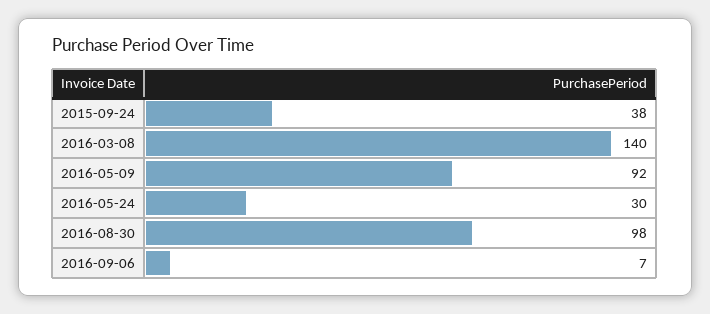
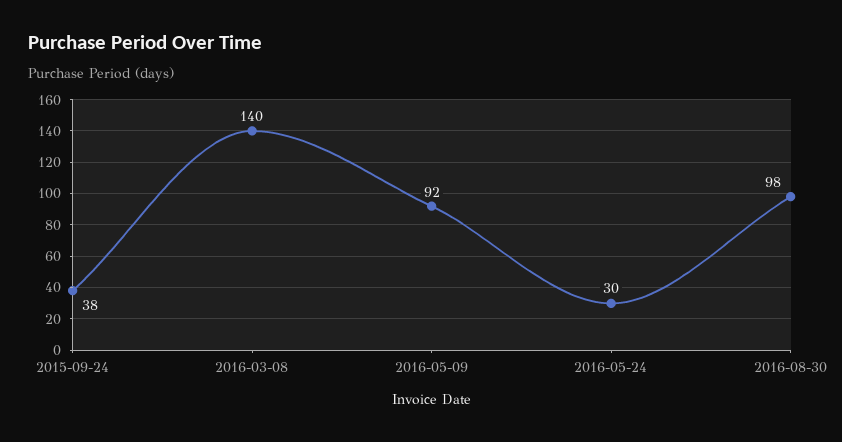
  {
    "2015-09-24": 38,
    "2016-03-08": 140,
    "2016-05-09": 92,
    "2016-05-24": 30,
-   "2016-08-30": 98,
+   "2016-08-30": 98
-   "2016-09-06": 7
  }

